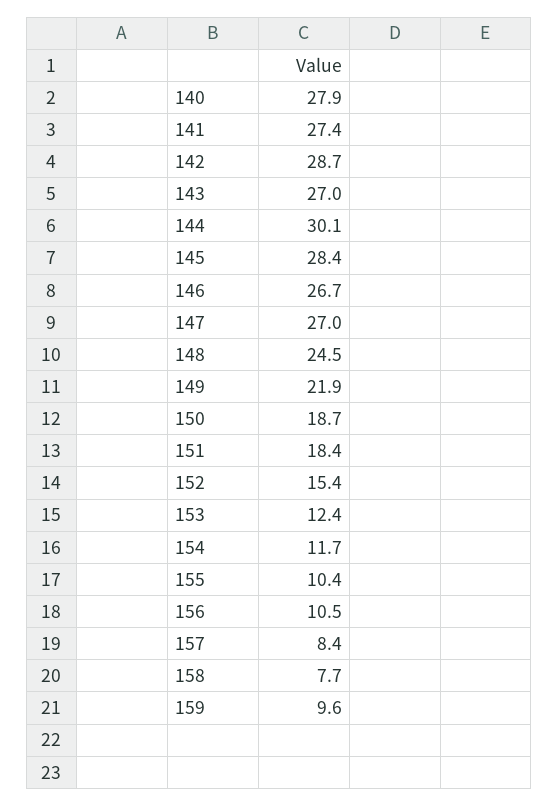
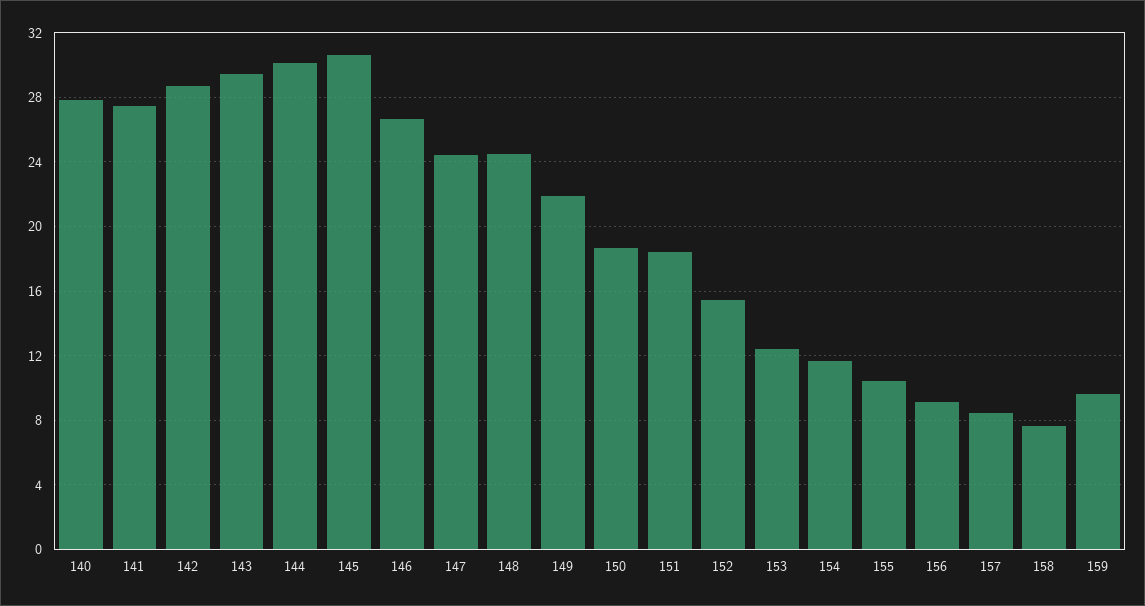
  {
    "140": 27.9,
    "141": 27.4,
    "142": 28.7,
-   "143": 27,
+   "143": 29.5,
    "144": 30.1,
-   "145": 28.4,
+   "145": 30.5,
    "146": 26.7,
-   "147": 27,
+   "147": 24.5,
    "148": 24.5,
    "149": 21.9,
    "150": 18.7,
    "151": 18.4,
    "152": 15.4,
    "153": 12.4,
    "154": 11.7,
    "155": 10.4,
-   "156": 10.5,
+   "156": 9,
    "157": 8.4,
    "158": 7.7,
    "159": 9.6
  }

